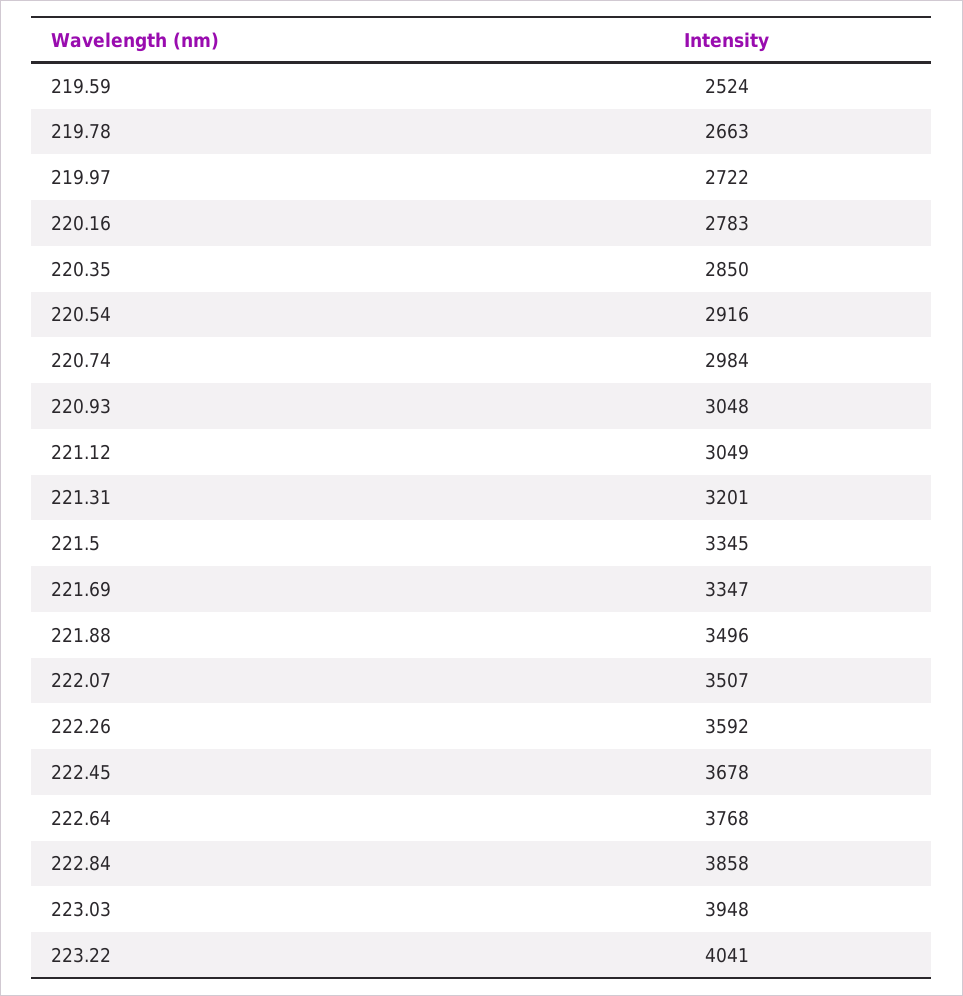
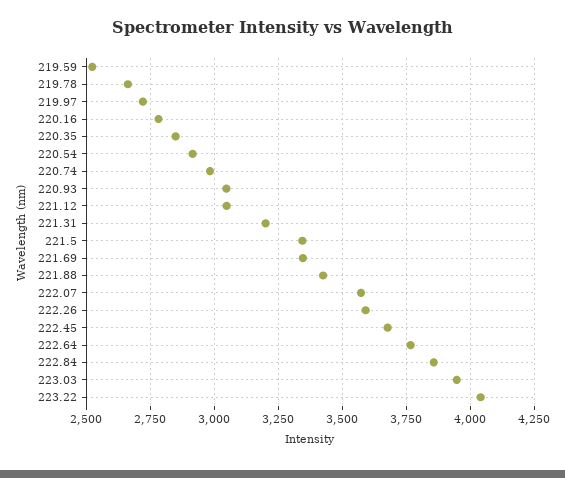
  {
    "219.59": 2524,
    "219.78": 2663,
    "219.97": 2722,
    "220.16": 2783,
    "220.35": 2850,
    "220.54": 2916,
    "220.74": 2984,
    "220.93": 3048,
    "221.12": 3049,
    "221.31": 3201,
    "221.5": 3345,
    "221.69": 3347,
-   "221.88": 3496,
+   "221.88": 3425,
-   "222.07": 3507,
+   "222.07": 3575,
    "222.26": 3592,
    "222.45": 3678,
    "222.64": 3768,
    "222.84": 3858,
    "223.03": 3948,
    "223.22": 4041
  }

